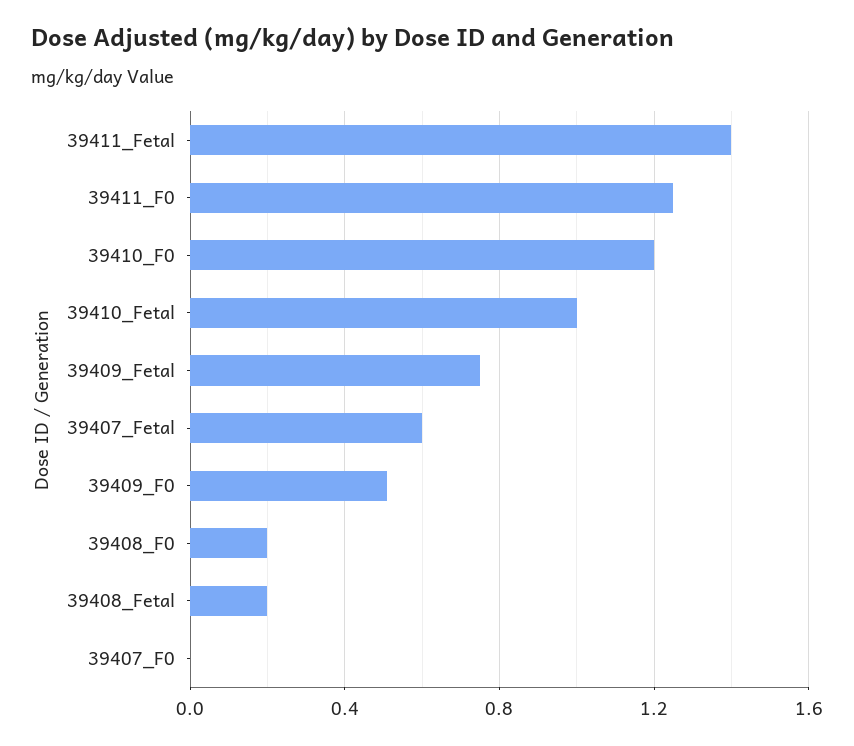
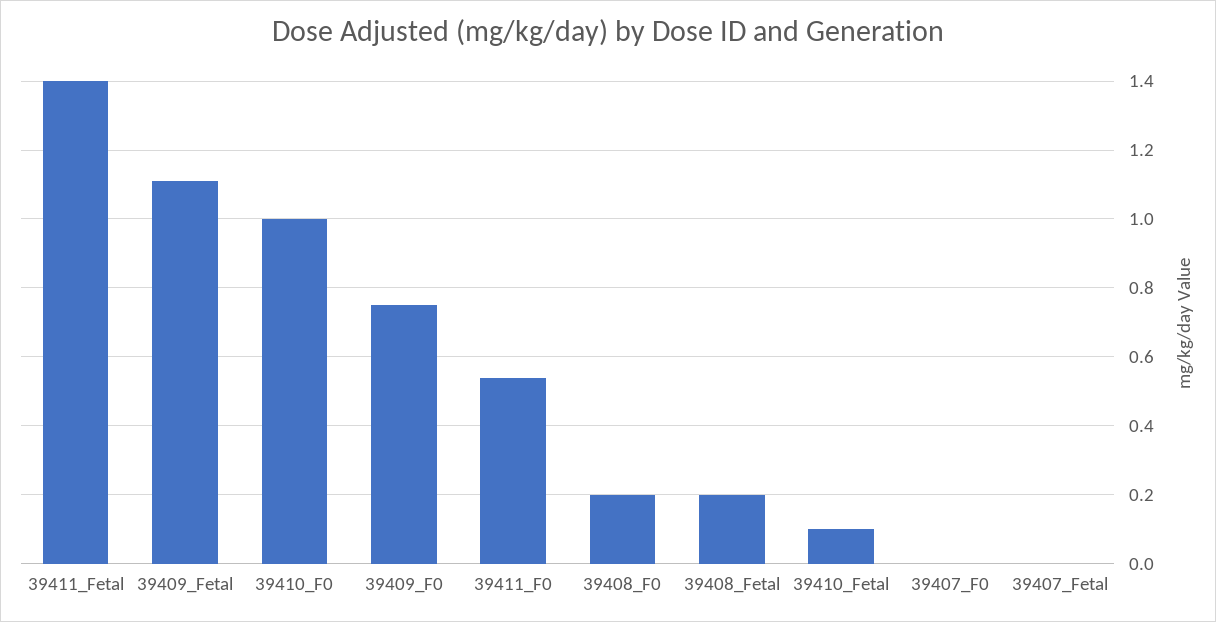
  {
    "39411_Fetal": 1.4,
-   "39411_F0": 1.25,
+   "39411_F0": 0.55,
-   "39410_F0": 1.2,
+   "39410_F0": 1,
-   "39410_Fetal": 1,
+   "39410_Fetal": 0.1,
-   "39409_Fetal": 0.75,
+   "39409_Fetal": 1.1,
-   "39407_Fetal": 0.6,
+   "39407_Fetal": 0,
-   "39409_F0": 0.5,
+   "39409_F0": 0.75,
    "39408_F0": 0.2,
    "39408_Fetal": 0.2,
    "39407_F0": 0
  }

